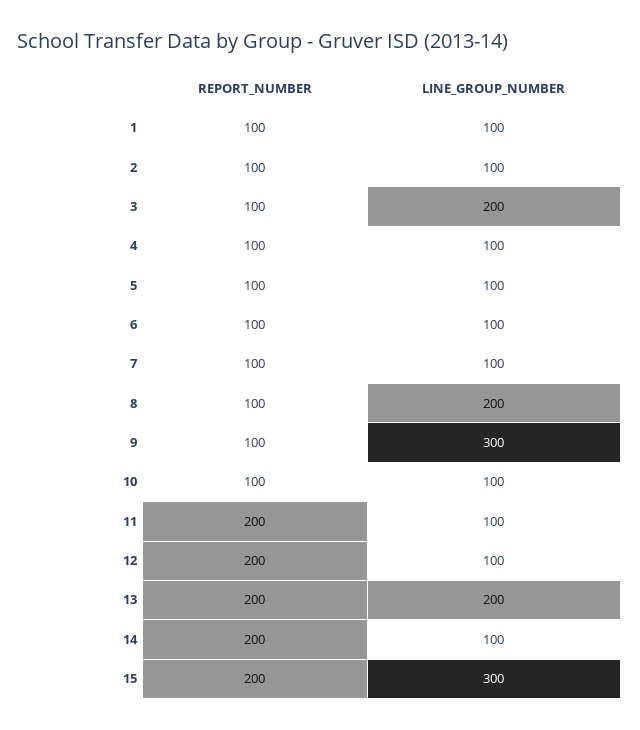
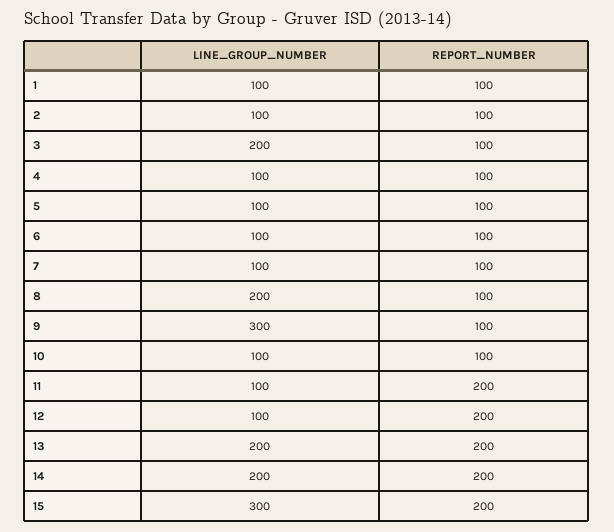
  {
    "REPORT_NUMBER": {
      "1": 100,
      "2": 100,
      "3": 100,
      "4": 100,
      "5": 100,
      "6": 100,
      "7": 100,
      "8": 100,
      "9": 100,
      "10": 100,
      "11": 200,
      "12": 200,
      "13": 200,
      "14": 200,
      "15": 200
    },
    "LINE_GROUP_NUMBER": {
      "1": 100,
      "2": 100,
      "3": 200,
      "4": 100,
      "5": 100,
      "6": 100,
      "7": 100,
      "8": 200,
      "9": 300,
      "10": 100,
      "11": 100,
      "12": 100,
      "13": 200,
-     "14": 100,
+     "14": 200,
      "15": 300
    }
  }

